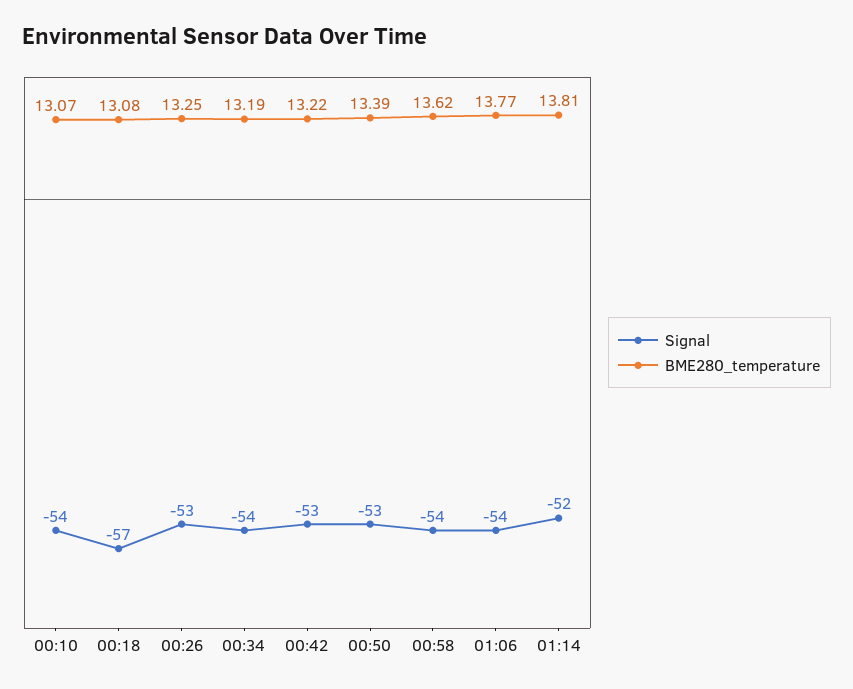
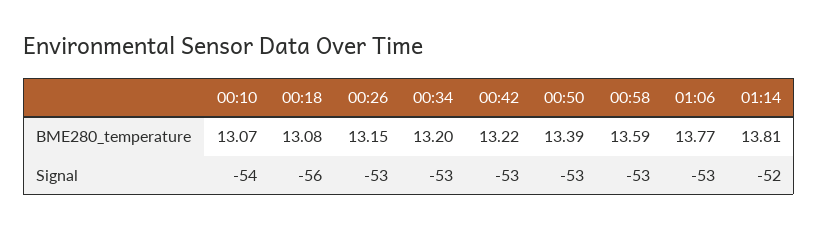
  {
    "Signal": {
      "00:10": -54,
-     "00:18": -57,
+     "00:18": -56,
      "00:26": -53,
-     "00:34": -54,
+     "00:34": -53,
      "00:42": -53,
      "00:50": -53,
-     "00:58": -54,
+     "00:58": -53,
-     "01:06": -54,
+     "01:06": -53,
      "01:14": -52
    },
    "BME280_temperature": {
      "00:10": 13.07,
      "00:18": 13.08,
-     "00:26": 13.25,
+     "00:26": 13.15,
-     "00:34": 13.19,
+     "00:34": 13.2,
      "00:42": 13.22,
      "00:50": 13.39,
-     "00:58": 13.62,
+     "00:58": 13.59,
      "01:06": 13.77,
      "01:14": 13.81
    }
  }

